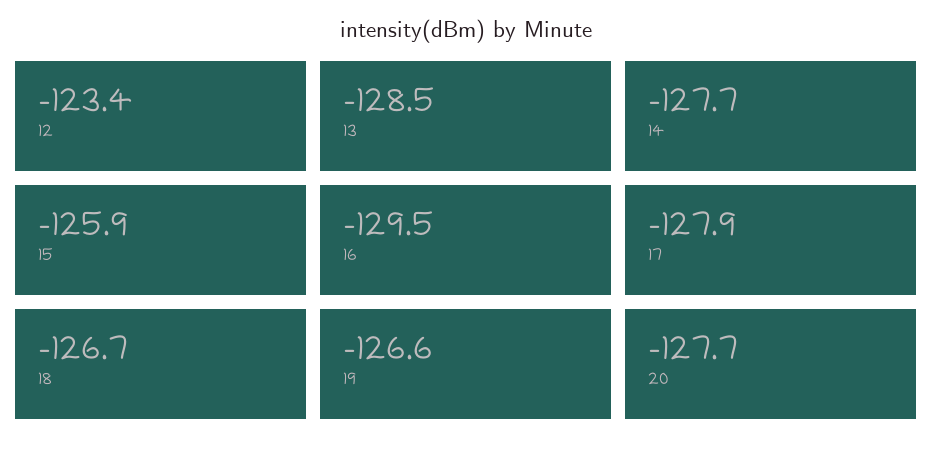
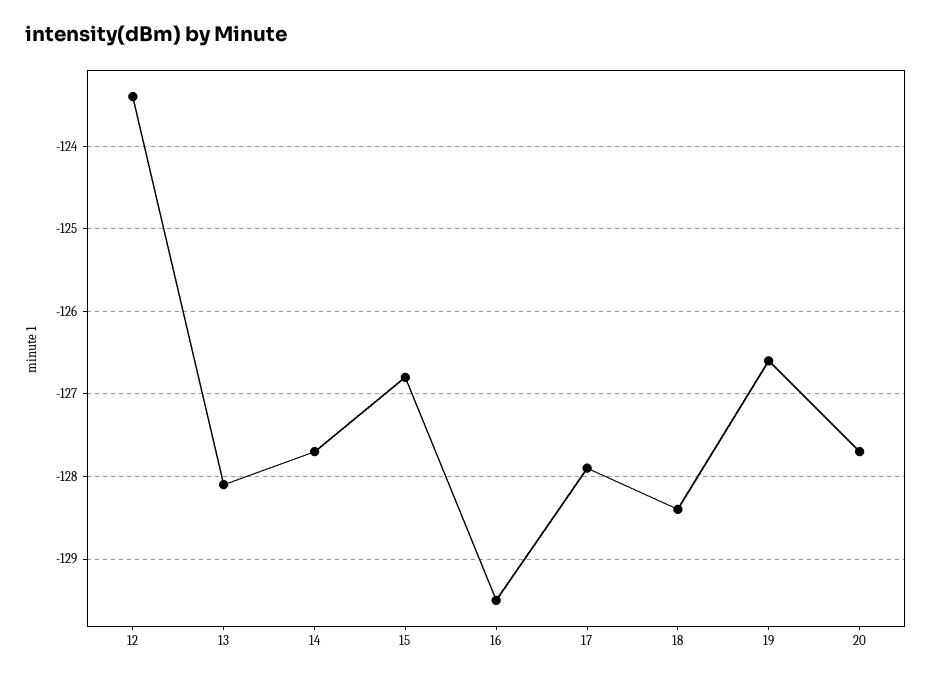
  {
    "12": -123.4,
-   "13": -128.5,
+   "13": -128.1,
    "14": -127.7,
-   "15": -125.9,
+   "15": -126.8,
    "16": -129.5,
    "17": -127.9,
-   "18": -126.7,
+   "18": -128.4,
    "19": -126.6,
    "20": -127.7
  }

